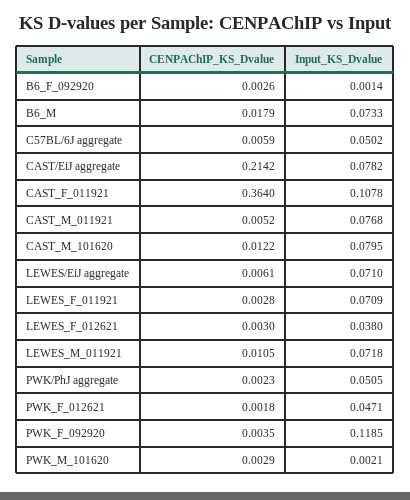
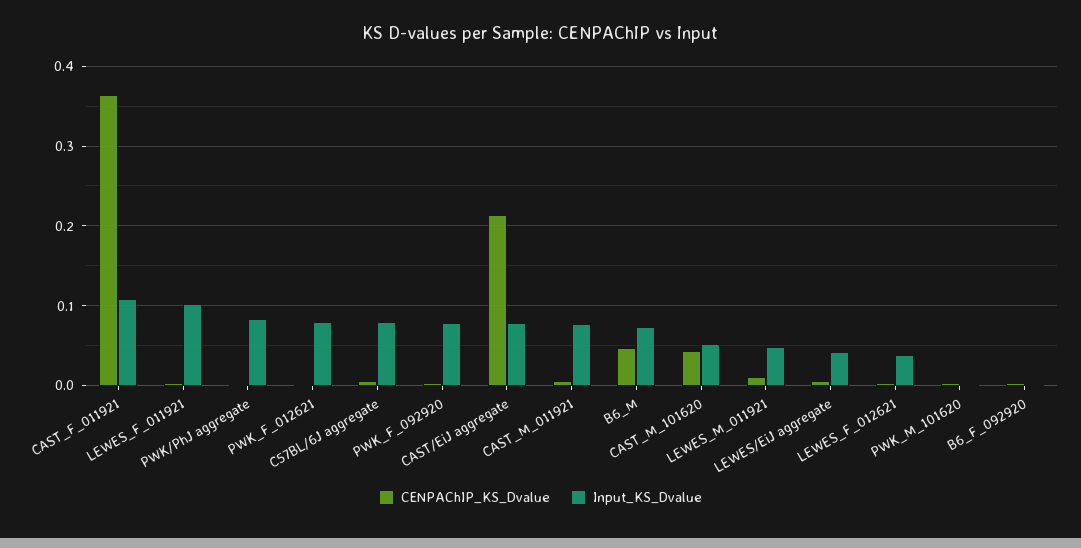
  {
    "CENPAChIP_KS_Dvalue": {
      "B6_F_092920": 0.0026,
-     "B6_M": 0.0179,
+     "B6_M": 0.05,
      "C57BL/6J aggregate": 0.0059,
      "CAST/EiJ aggregate": 0.2142,
      "CAST_F_011921": 0.364,
      "CAST_M_011921": 0.0052,
-     "CAST_M_101620": 0.0122,
+     "CAST_M_101620": 0.04,
      "LEWES/EiJ aggregate": 0.0061,
      "LEWES_F_011921": 0.0028,
      "LEWES_F_012621": 0.003,
      "LEWES_M_011921": 0.0105,
      "PWK/PhJ aggregate": 0.0023,
      "PWK_F_012621": 0.0018,
      "PWK_F_092920": 0.0035,
      "PWK_M_101620": 0.0029
    },
    "Input_KS_Dvalue": {
      "B6_F_092920": 0.0014,
      "B6_M": 0.0733,
-     "C57BL/6J aggregate": 0.0502,
+     "C57BL/6J aggregate": 0.08,
      "CAST/EiJ aggregate": 0.0782,
      "CAST_F_011921": 0.1078,
      "CAST_M_011921": 0.0768,
-     "CAST_M_101620": 0.0795,
+     "CAST_M_101620": 0.05,
-     "LEWES/EiJ aggregate": 0.071,
+     "LEWES/EiJ aggregate": 0.04,
-     "LEWES_F_011921": 0.0709,
+     "LEWES_F_011921": 0.1,
      "LEWES_F_012621": 0.038,
-     "LEWES_M_011921": 0.0718,
+     "LEWES_M_011921": 0.05,
-     "PWK/PhJ aggregate": 0.0505,
+     "PWK/PhJ aggregate": 0.08,
-     "PWK_F_012621": 0.0471,
+     "PWK_F_012621": 0.08,
-     "PWK_F_092920": 0.1185,
+     "PWK_F_092920": 0.08,
      "PWK_M_101620": 0.0021
    }
  }

